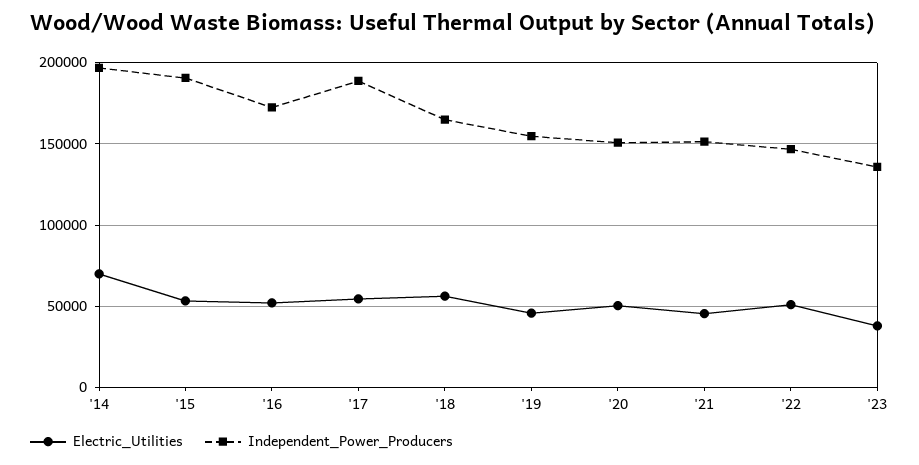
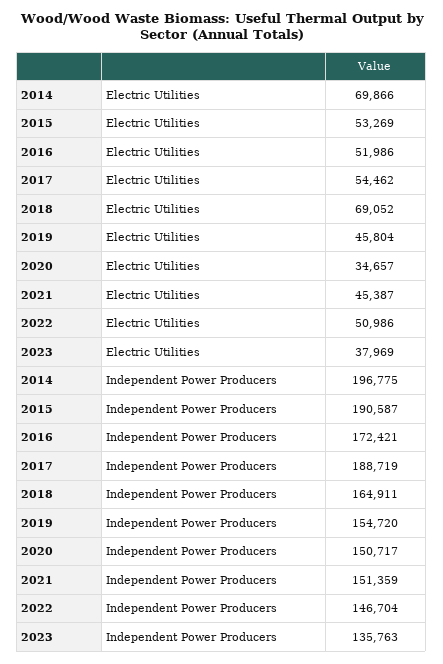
  {
    "Electric_Utilities": {
      "'14": 69866,
      "'15": 53269,
      "'16": 51986,
      "'17": 54462,
-     "'18": 55000,
+     "'18": 69052,
      "'19": 45804,
-     "'20": 50000,
+     "'20": 34657,
      "'21": 45387,
      "'22": 50986,
      "'23": 37969
    },
    "Independent_Power_Producers": {
      "'14": 196775,
      "'15": 190587,
      "'16": 172421,
      "'17": 188719,
      "'18": 164911,
      "'19": 154720,
      "'20": 150717,
      "'21": 151359,
      "'22": 146704,
      "'23": 135763
    }
  }

